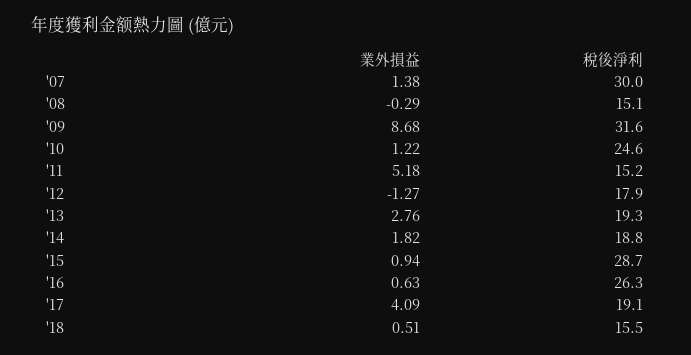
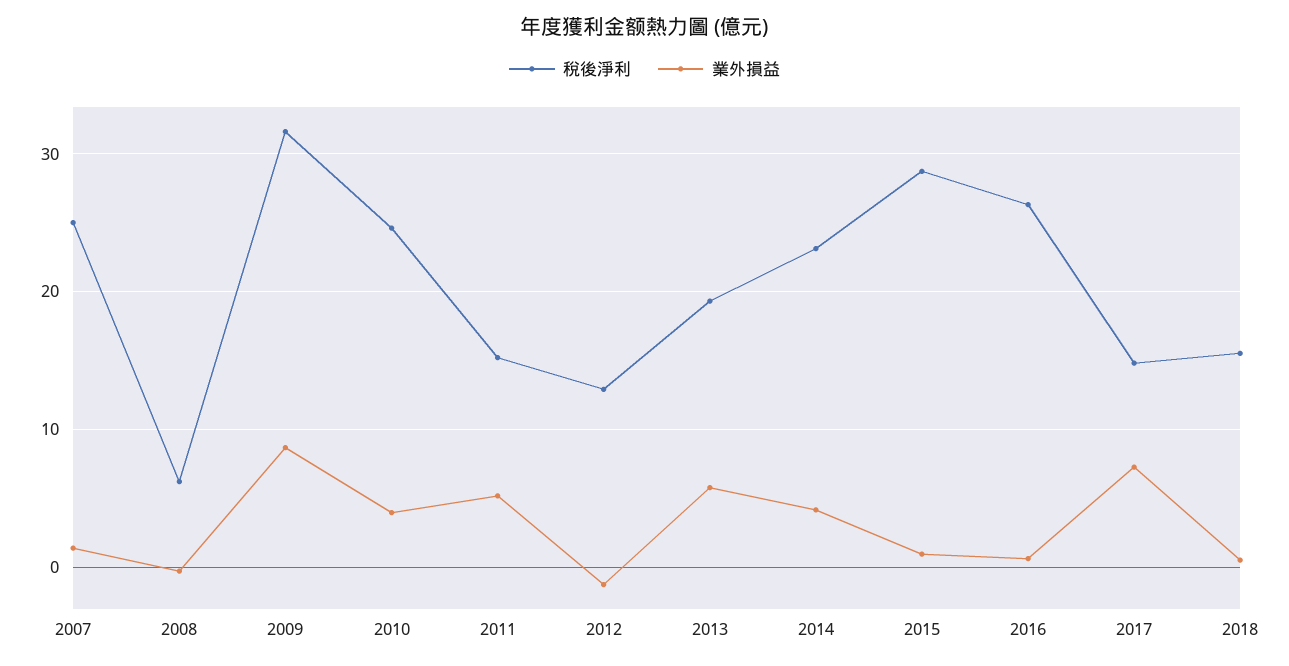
  {
    "業外損益": {
      "'07": 1.38,
      "'08": -0.29,
      "'09": 8.68,
-     "'10": 1.22,
+     "'10": 4,
      "'11": 5.18,
      "'12": -1.27,
-     "'13": 2.76,
+     "'13": 6,
-     "'14": 1.82,
+     "'14": 4,
      "'15": 0.94,
      "'16": 0.63,
-     "'17": 4.09,
+     "'17": 7,
      "'18": 0.51
    },
    "稅後淨利": {
-     "'07": 30,
+     "'07": 25,
-     "'08": 15.1,
+     "'08": 6,
      "'09": 31.6,
      "'10": 24.6,
      "'11": 15.2,
-     "'12": 17.9,
+     "'12": 13,
      "'13": 19.3,
-     "'14": 18.8,
+     "'14": 23,
      "'15": 28.7,
      "'16": 26.3,
-     "'17": 19.1,
+     "'17": 15,
      "'18": 15.5
    }
  }

